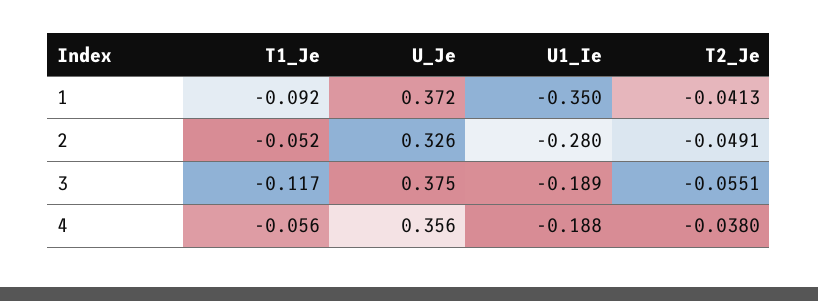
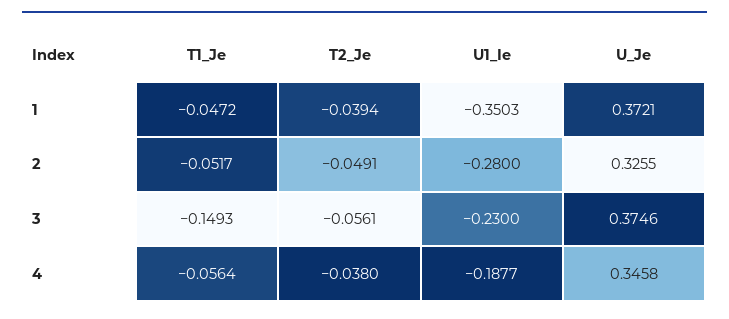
  {
    "T1_Je": {
-     "1": -0.092,
+     "1": -0.0472,
      "2": -0.0517,
-     "3": -0.117,
+     "3": -0.1493,
      "4": -0.0564
    },
    "U_Je": {
      "1": 0.3721,
      "2": 0.3255,
      "3": 0.3746,
-     "4": 0.356
+     "4": 0.3458
    },
    "U1_Ie": {
      "1": -0.3503,
      "2": -0.28,
-     "3": -0.189,
+     "3": -0.23,
      "4": -0.1877
    },
    "T2_Je": {
-     "1": -0.0413,
+     "1": -0.0394,
      "2": -0.0491,
-     "3": -0.0551,
+     "3": -0.0561,
      "4": -0.038
    }
  }

